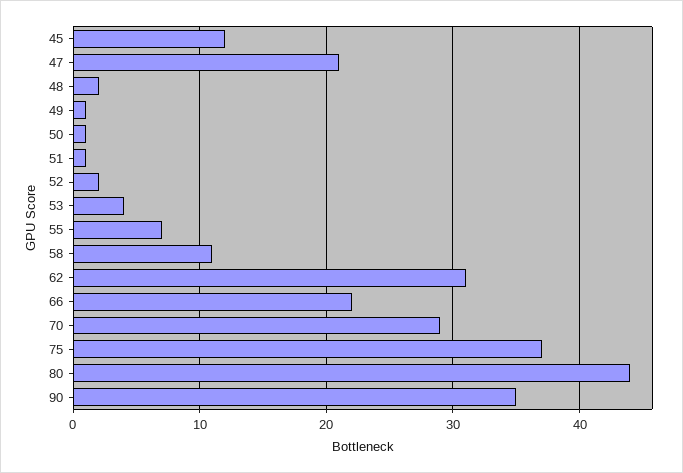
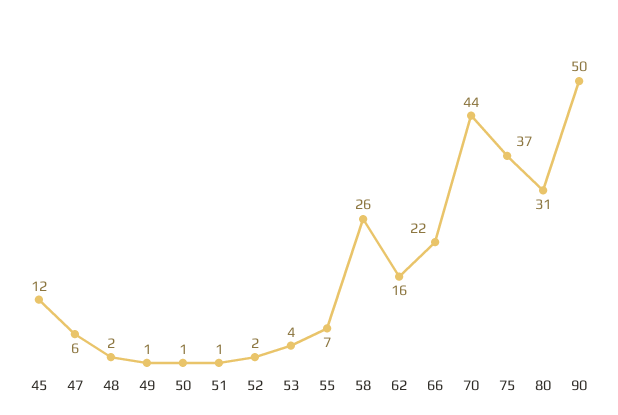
  {
    "45": 12,
-   "47": 21,
+   "47": 6,
    "48": 2,
    "49": 1,
    "50": 1,
    "51": 1,
    "52": 2,
    "53": 4,
    "55": 7,
-   "58": 11,
+   "58": 26,
-   "62": 31,
+   "62": 16,
    "66": 22,
-   "70": 29,
+   "70": 44,
    "75": 37,
-   "80": 44,
+   "80": 31,
-   "90": 35
+   "90": 50
  }

